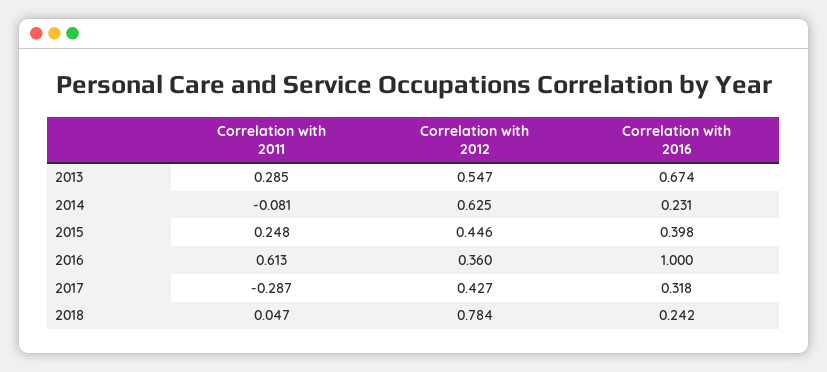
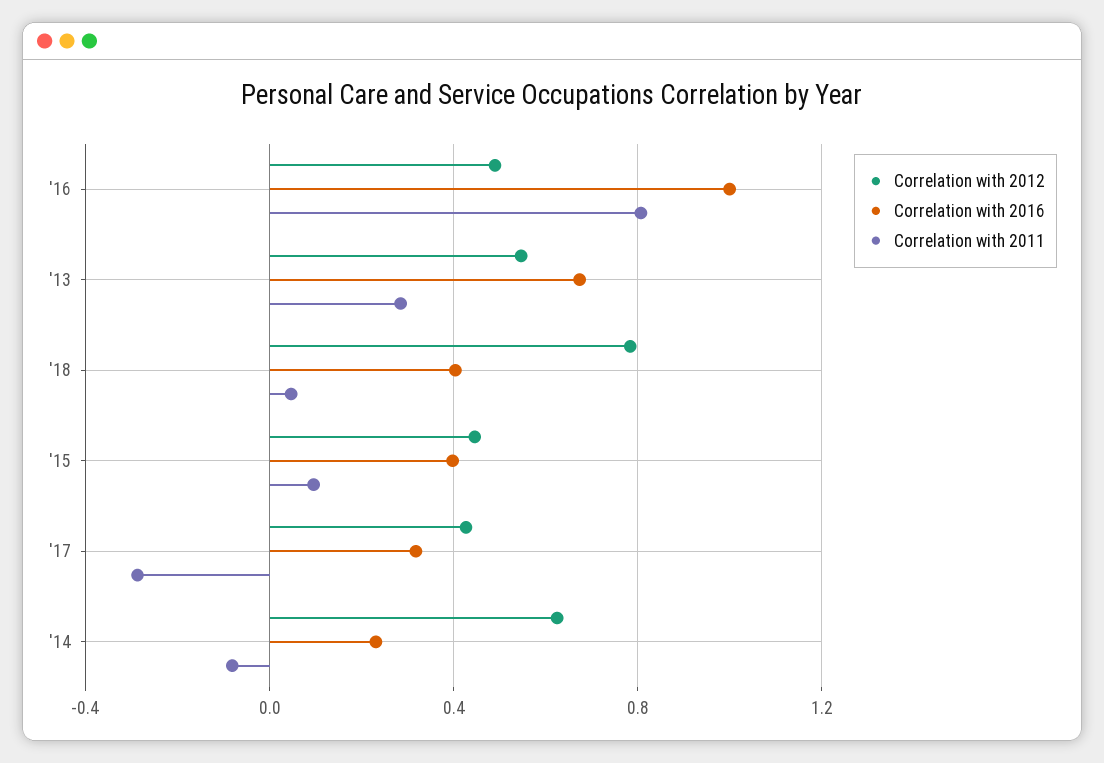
  {
    "Correlation with 2011": {
      "2013": 0.285,
      "2014": -0.081,
-     "2015": 0.248,
+     "2015": 0.1,
-     "2016": 0.613,
+     "2016": 0.8,
      "2017": -0.287,
      "2018": 0.047
    },
    "Correlation with 2012": {
      "2013": 0.547,
      "2014": 0.625,
      "2015": 0.446,
-     "2016": 0.36,
+     "2016": 0.5,
      "2017": 0.427,
      "2018": 0.784
    },
    "Correlation with 2016": {
      "2013": 0.674,
      "2014": 0.231,
      "2015": 0.398,
      "2016": 1,
      "2017": 0.318,
-     "2018": 0.242
+     "2018": 0.4
    }
  }

